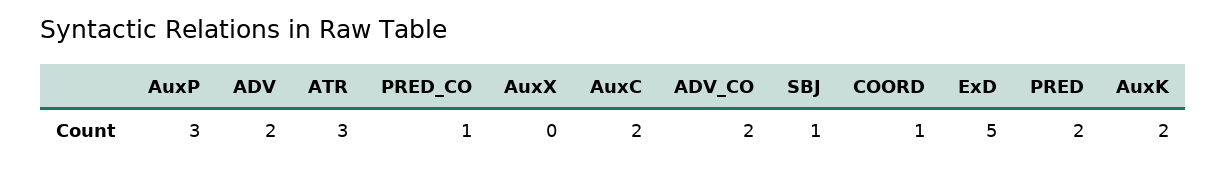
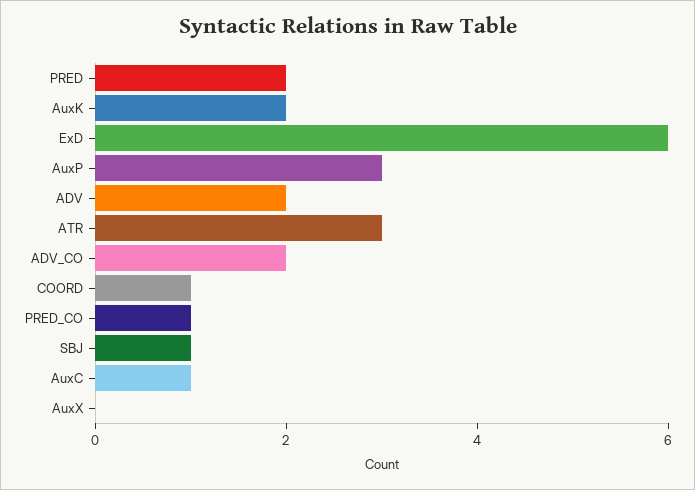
  {
    "AuxP": 3,
    "ADV": 2,
    "ATR": 3,
    "PRED_CO": 1,
    "AuxX": 0,
-   "AuxC": 2,
+   "AuxC": 1,
    "ADV_CO": 2,
    "SBJ": 1,
    "COORD": 1,
-   "ExD": 5,
+   "ExD": 6,
    "PRED": 2,
    "AuxK": 2
  }

